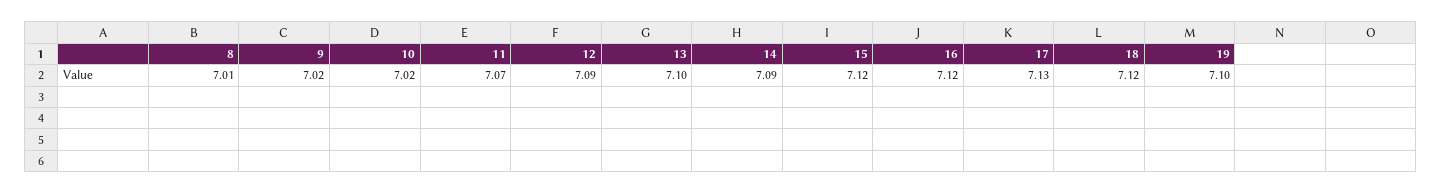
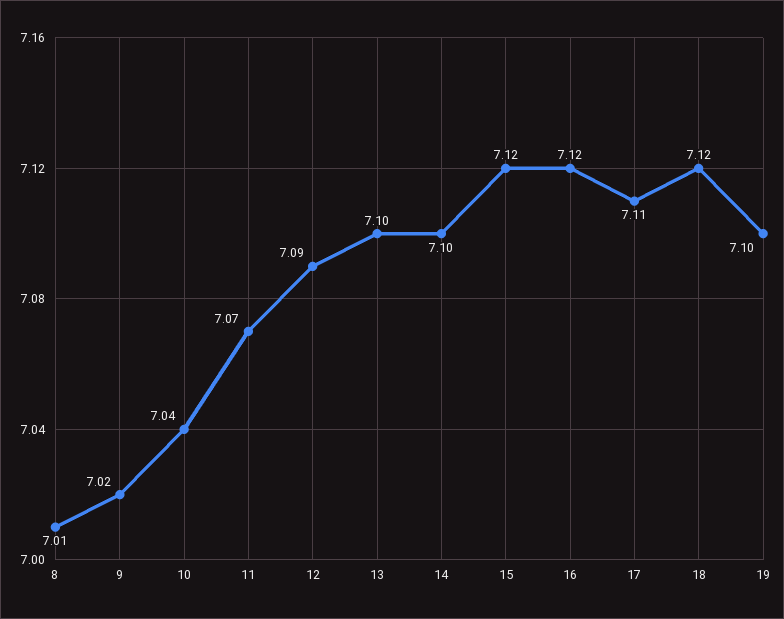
  {
    "8": 7.01,
    "9": 7.02,
-   "10": 7.02,
+   "10": 7.04,
    "11": 7.07,
    "12": 7.09,
    "13": 7.1,
-   "14": 7.09,
+   "14": 7.1,
    "15": 7.12,
    "16": 7.12,
-   "17": 7.13,
+   "17": 7.11,
    "18": 7.12,
    "19": 7.1
  }

